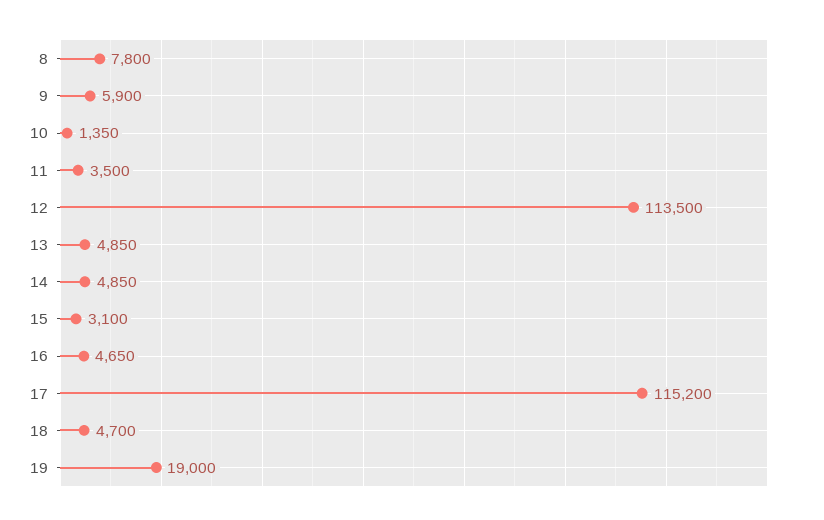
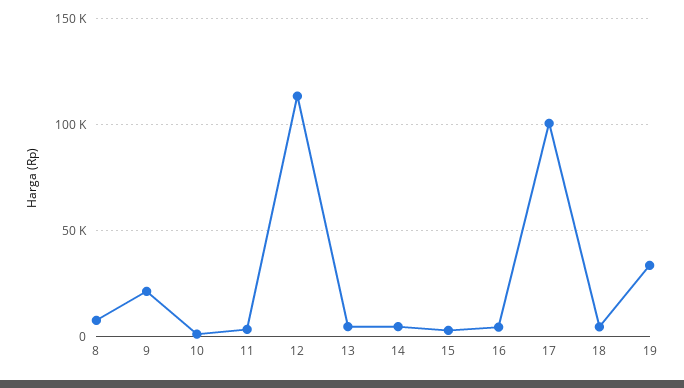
  {
    "8": 7800,
-   "9": 5900,
+   "9": 20000,
    "10": 1350,
    "11": 3500,
    "12": 113500,
    "13": 4850,
    "14": 4850,
    "15": 3100,
    "16": 4650,
-   "17": 115200,
+   "17": 100000,
    "18": 4700,
-   "19": 19000
+   "19": 35000
  }

